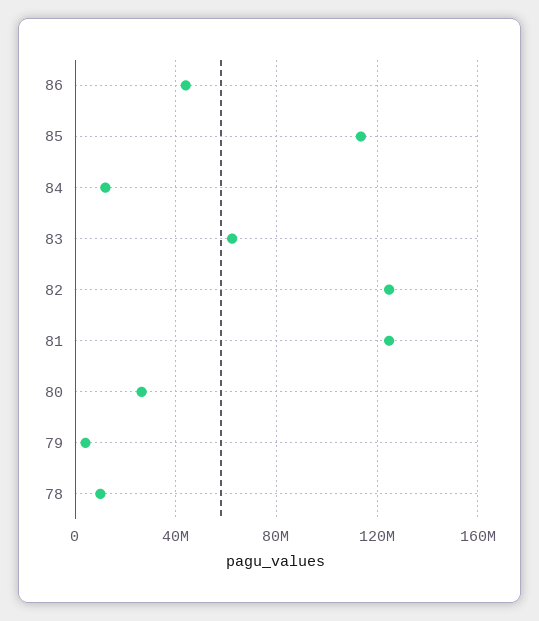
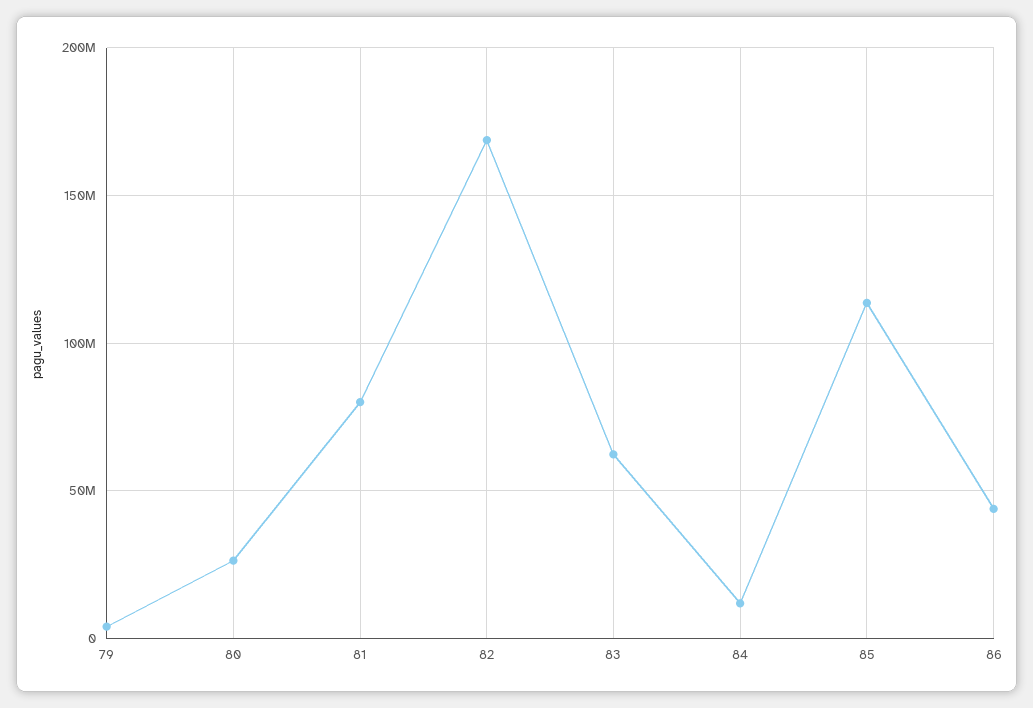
  {
    "86": 45000000,
    "85": 115000000,
    "84": 10000000,
    "83": 60000000,
-   "82": 125000000,
+   "82": 170000000,
-   "81": 125000000,
+   "81": 80000000,
    "80": 25000000,
-   "79": 5000000,
+   "79": 5000000
-   "78": 10000000
  }

